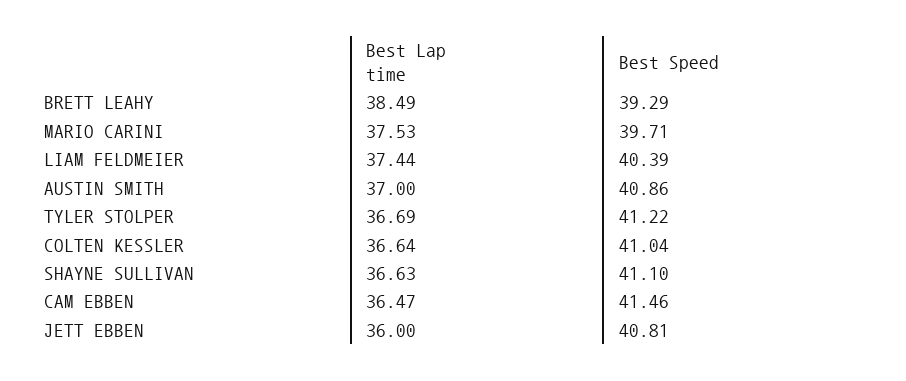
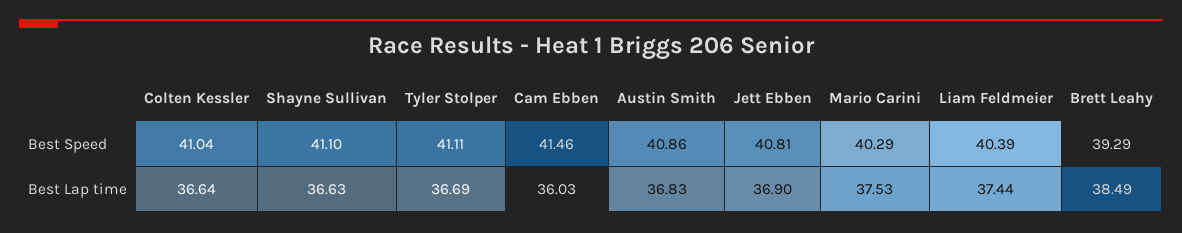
  {
    "Best Lap time": {
      "BRETT LEAHY": 38.49,
      "MARIO CARINI": 37.53,
      "LIAM FELDMEIER": 37.44,
-     "AUSTIN SMITH": 37,
+     "AUSTIN SMITH": 36.83,
      "TYLER STOLPER": 36.69,
      "COLTEN KESSLER": 36.64,
      "SHAYNE SULLIVAN": 36.63,
-     "CAM EBBEN": 36.47,
+     "CAM EBBEN": 36.03,
-     "JETT EBBEN": 36
+     "JETT EBBEN": 36.9
    },
    "Best Speed": {
      "BRETT LEAHY": 39.29,
-     "MARIO CARINI": 39.71,
+     "MARIO CARINI": 40.29,
      "LIAM FELDMEIER": 40.39,
      "AUSTIN SMITH": 40.86,
-     "TYLER STOLPER": 41.22,
+     "TYLER STOLPER": 41.11,
      "COLTEN KESSLER": 41.04,
      "SHAYNE SULLIVAN": 41.1,
      "CAM EBBEN": 41.46,
      "JETT EBBEN": 40.81
    }
  }

